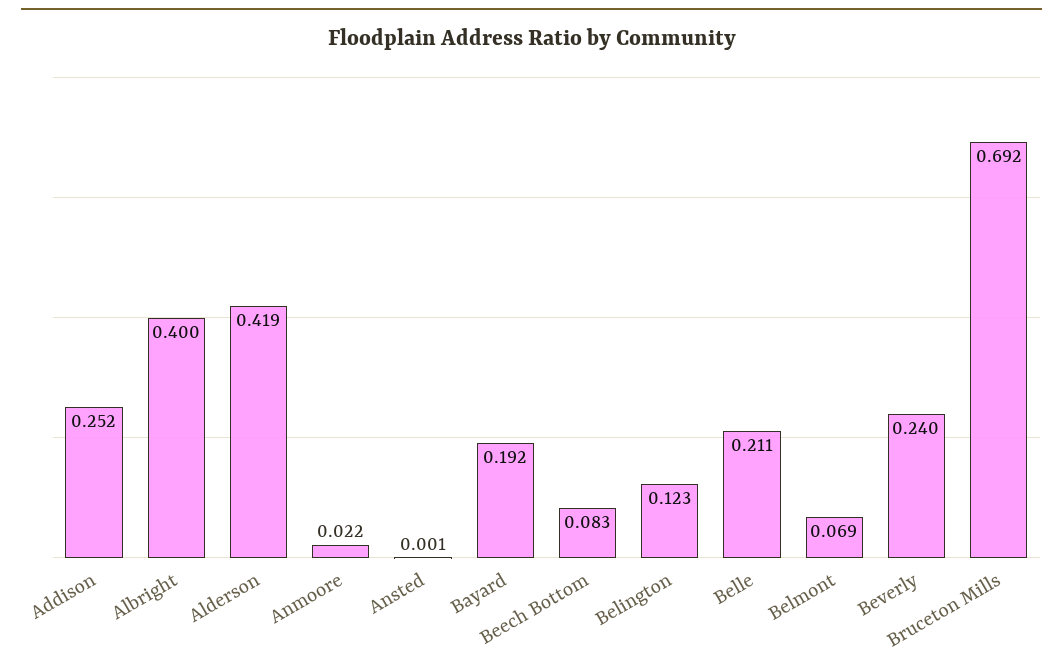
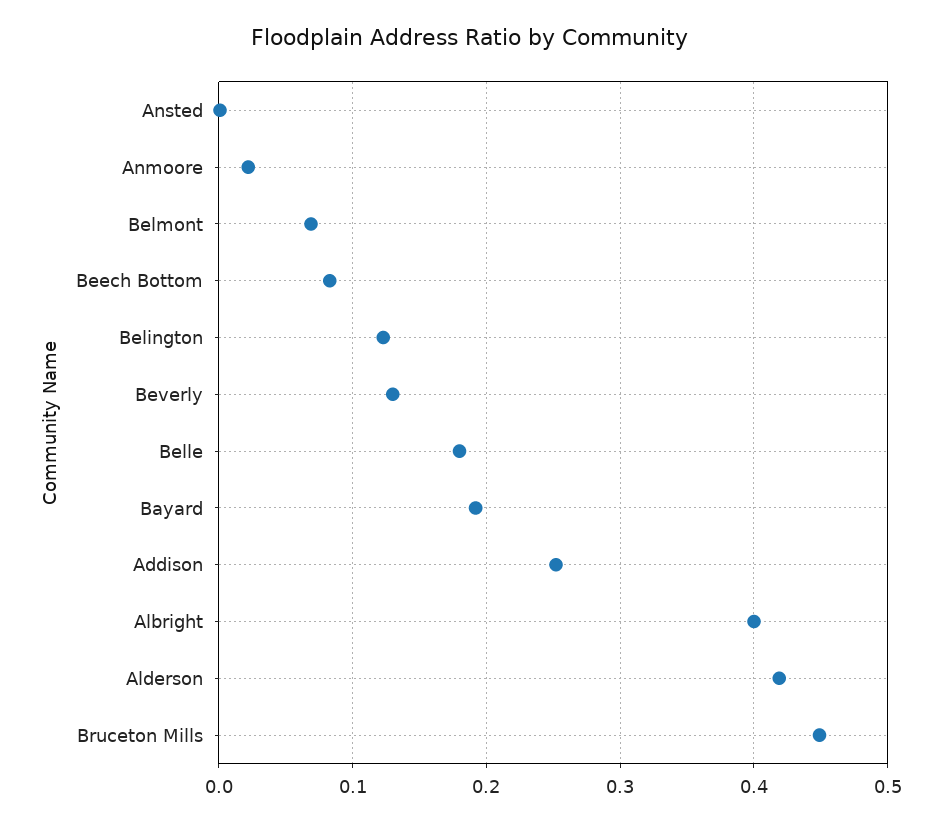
  {
    "Addison": 0.252,
    "Albright": 0.4,
    "Alderson": 0.419,
    "Anmoore": 0.022,
    "Ansted": 0.001,
    "Bayard": 0.192,
    "Beech Bottom": 0.083,
    "Belington": 0.123,
-   "Belle": 0.211,
+   "Belle": 0.18,
    "Belmont": 0.069,
-   "Beverly": 0.24,
+   "Beverly": 0.13,
-   "Bruceton Mills": 0.692
+   "Bruceton Mills": 0.45
  }

